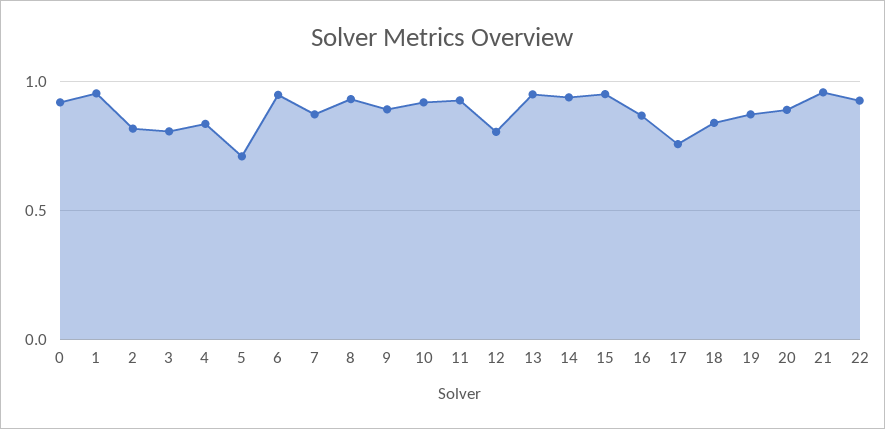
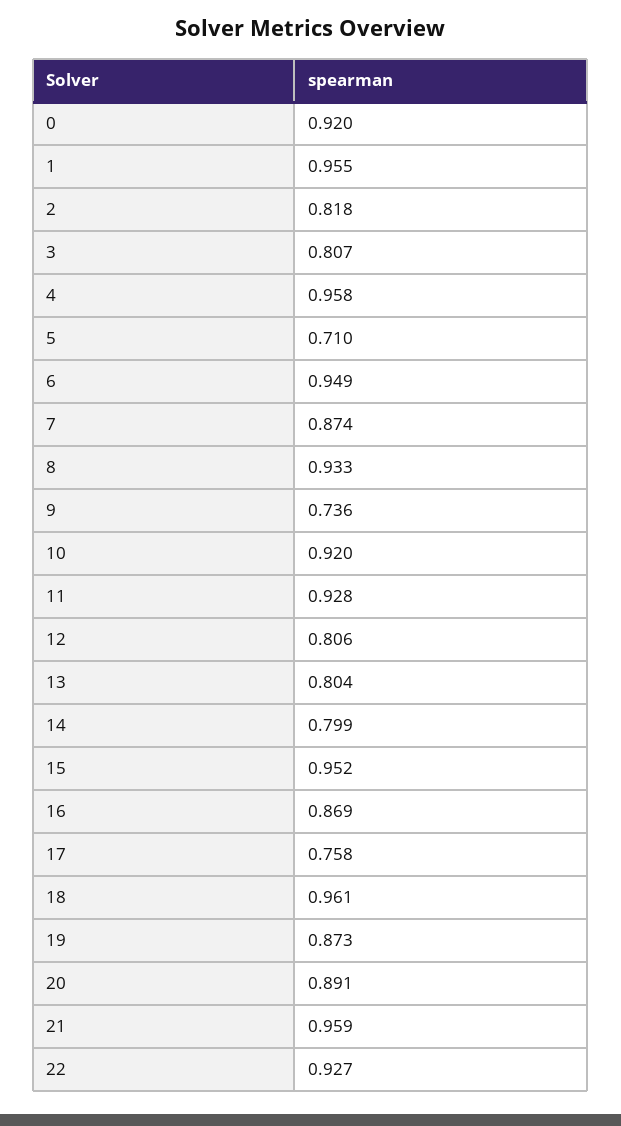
  {
    "0": 0.92,
    "1": 0.955,
    "2": 0.818,
    "3": 0.807,
-   "4": 0.85,
+   "4": 0.958,
    "5": 0.71,
    "6": 0.949,
    "7": 0.874,
    "8": 0.933,
-   "9": 0.9,
+   "9": 0.736,
    "10": 0.92,
    "11": 0.928,
    "12": 0.806,
-   "13": 0.95,
+   "13": 0.804,
-   "14": 0.95,
+   "14": 0.799,
    "15": 0.952,
    "16": 0.869,
    "17": 0.758,
-   "18": 0.85,
+   "18": 0.961,
    "19": 0.873,
    "20": 0.891,
    "21": 0.959,
    "22": 0.927
  }

